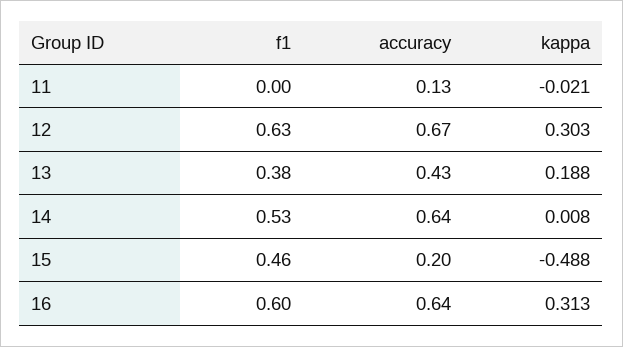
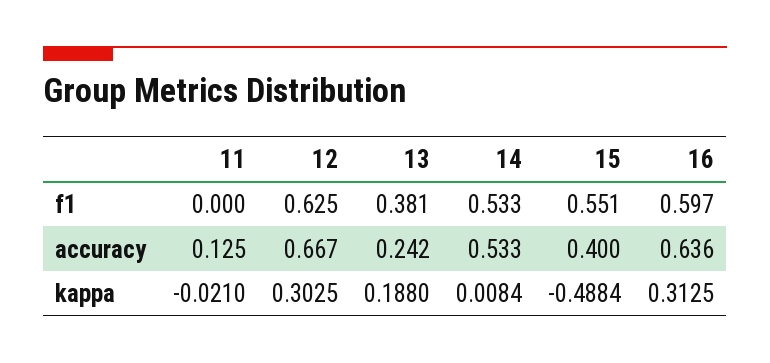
  {
    "f1": {
      "11": 0,
      "12": 0.625,
      "13": 0.381,
      "14": 0.533,
-     "15": 0.46,
+     "15": 0.551,
      "16": 0.597
    },
    "accuracy": {
      "11": 0.125,
      "12": 0.667,
-     "13": 0.43,
+     "13": 0.242,
-     "14": 0.64,
+     "14": 0.533,
-     "15": 0.2,
+     "15": 0.4,
      "16": 0.636
    },
    "kappa": {
      "11": -0.021,
      "12": 0.3025,
      "13": 0.188,
      "14": 0.0084,
      "15": -0.4884,
      "16": 0.3125
    }
  }

